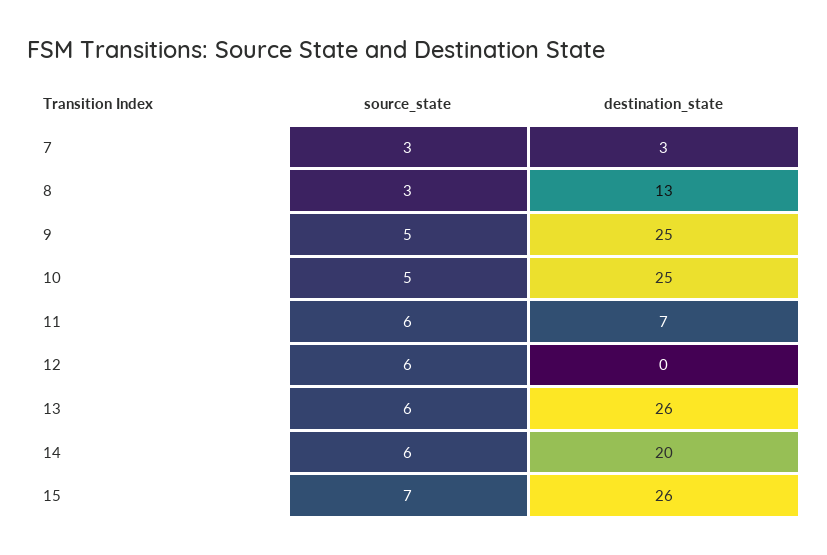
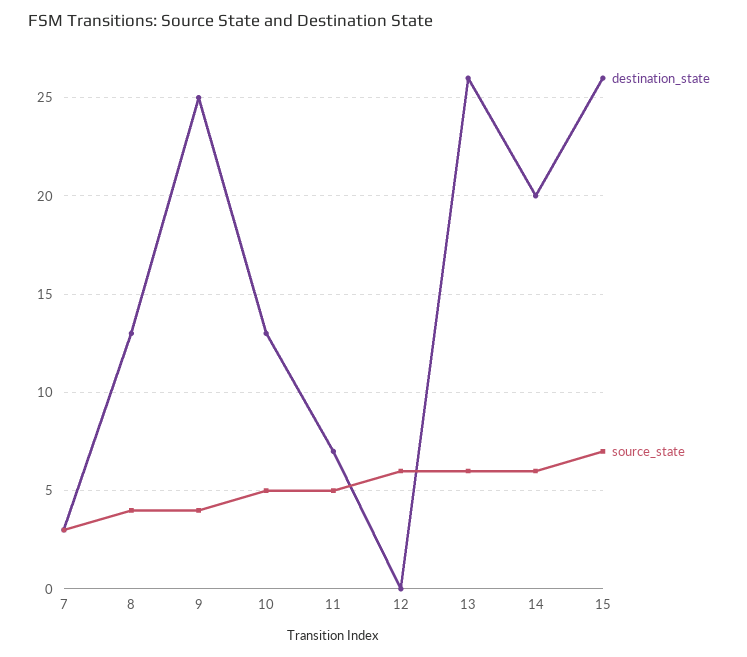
  {
    "source_state": {
      "7": 3,
-     "8": 3,
+     "8": 4,
-     "9": 5,
+     "9": 4,
      "10": 5,
-     "11": 6,
+     "11": 5,
      "12": 6,
      "13": 6,
      "14": 6,
      "15": 7
    },
    "destination_state": {
      "7": 3,
      "8": 13,
      "9": 25,
-     "10": 25,
+     "10": 13,
      "11": 7,
      "12": 0,
      "13": 26,
      "14": 20,
      "15": 26
    }
  }

